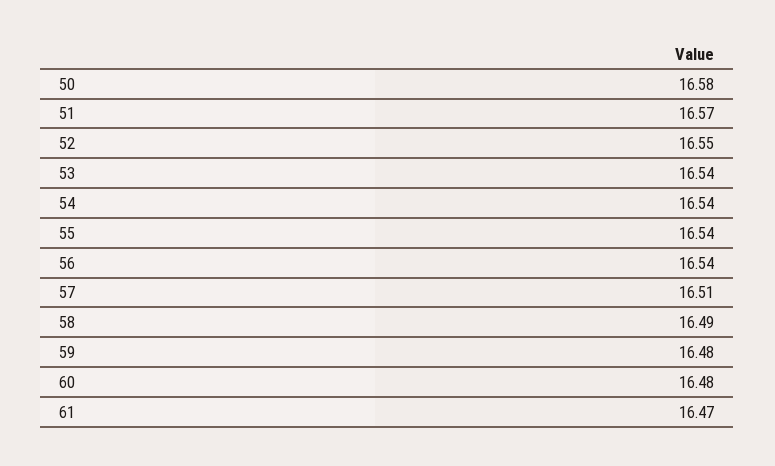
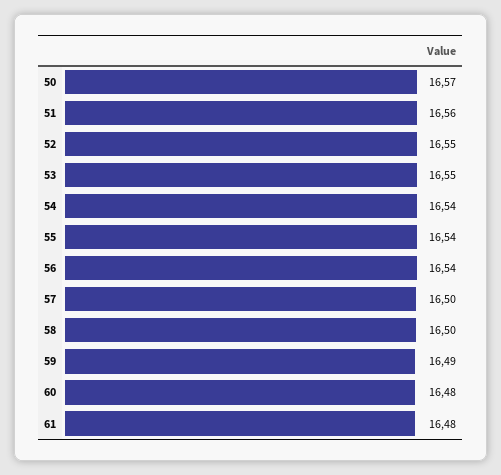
  {
-   "50": 16.58,
+   "50": 16.57,
-   "51": 16.57,
+   "51": 16.56,
    "52": 16.55,
-   "53": 16.54,
+   "53": 16.55,
    "54": 16.54,
    "55": 16.54,
    "56": 16.54,
-   "57": 16.51,
+   "57": 16.5,
-   "58": 16.49,
+   "58": 16.5,
-   "59": 16.48,
+   "59": 16.49,
    "60": 16.48,
-   "61": 16.47
+   "61": 16.48
  }

